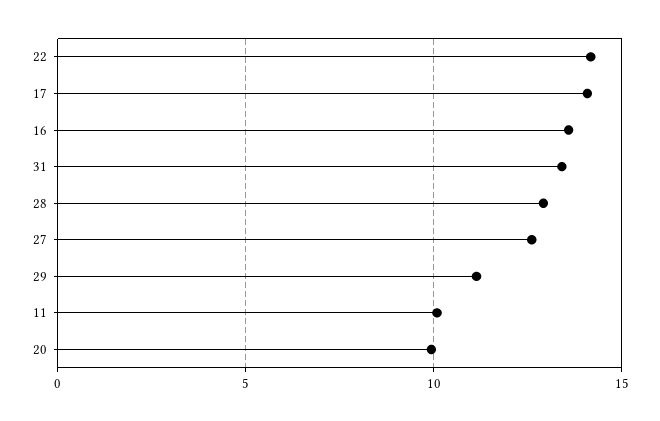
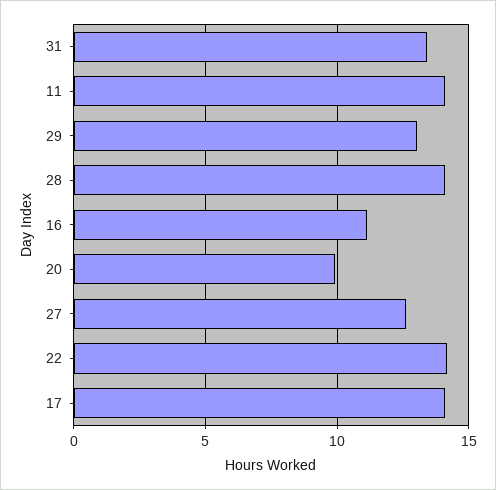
  {
    "22": 14,
    "17": 14,
-   "16": 13.5,
+   "16": 11,
    "31": 13.5,
-   "28": 13,
+   "28": 14,
    "27": 12.5,
-   "29": 11,
+   "29": 13,
-   "11": 10,
+   "11": 14,
    "20": 10
  }

